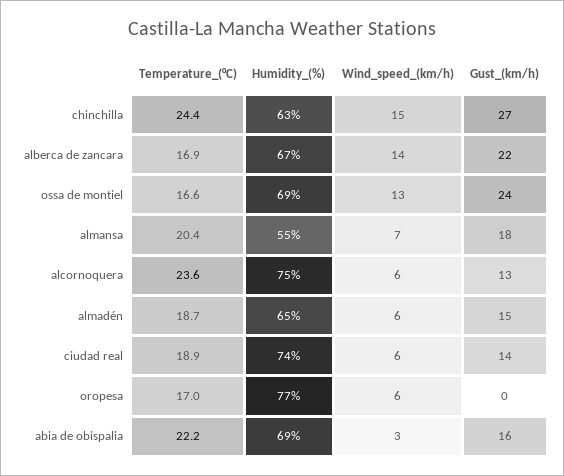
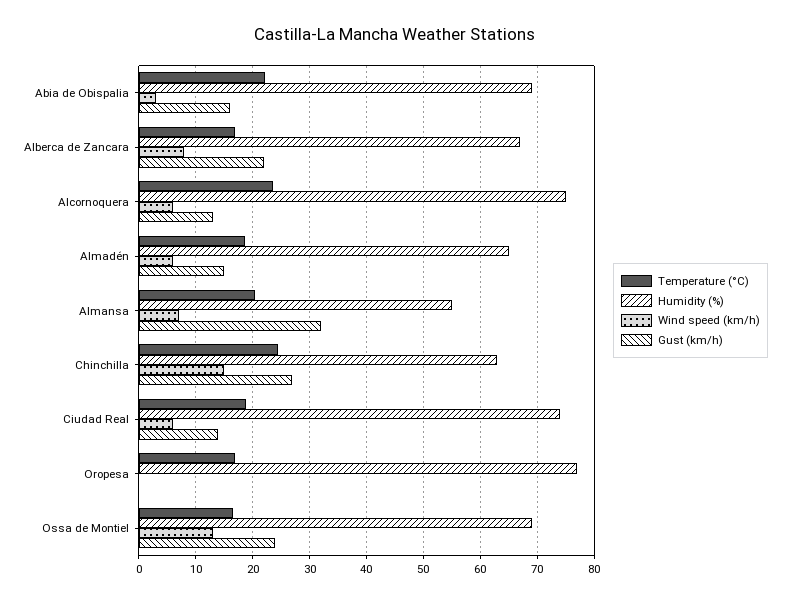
  {
    "Temperature_(°C)": {
      "chinchilla": 24.4,
      "alberca de zancara": 16.9,
      "ossa de montiel": 16.6,
      "almansa": 20.4,
      "alcornoquera": 23.6,
      "almadén": 18.7,
      "ciudad real": 18.9,
      "oropesa": 17,
      "abia de obispalia": 22.2
    },
    "Humidity_(%)": {
      "chinchilla": 63,
      "alberca de zancara": 67,
      "ossa de montiel": 69,
      "almansa": 55,
      "alcornoquera": 75,
      "almadén": 65,
      "ciudad real": 74,
      "oropesa": 77,
      "abia de obispalia": 69
    },
    "Wind_speed_(km/h)": {
      "chinchilla": 15,
-     "alberca de zancara": 14,
+     "alberca de zancara": 8,
      "ossa de montiel": 13,
      "almansa": 7,
      "alcornoquera": 6,
      "almadén": 6,
      "ciudad real": 6,
-     "oropesa": 6,
+     "oropesa": 0,
      "abia de obispalia": 3
    },
    "Gust_(km/h)": {
      "chinchilla": 27,
      "alberca de zancara": 22,
      "ossa de montiel": 24,
-     "almansa": 18,
+     "almansa": 32,
      "alcornoquera": 13,
      "almadén": 15,
      "ciudad real": 14,
      "oropesa": 0,
      "abia de obispalia": 16
    }
  }

